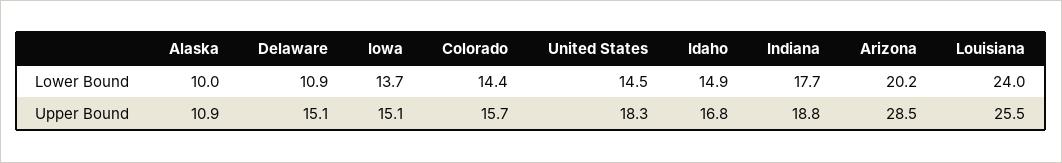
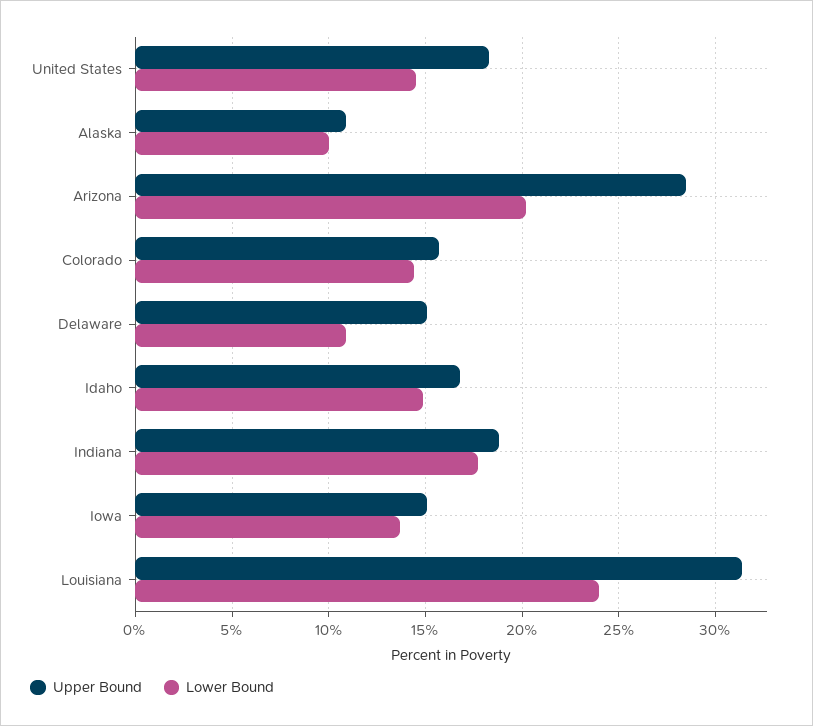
  {
    "Lower Bound": {
      "Alaska": 10,
      "Delaware": 10.9,
      "Iowa": 13.7,
      "Colorado": 14.4,
      "United States": 14.5,
      "Idaho": 14.9,
      "Indiana": 17.7,
      "Arizona": 20.2,
      "Louisiana": 24
    },
    "Upper Bound": {
      "Alaska": 10.9,
      "Delaware": 15.1,
      "Iowa": 15.1,
      "Colorado": 15.7,
      "United States": 18.3,
      "Idaho": 16.8,
      "Indiana": 18.8,
      "Arizona": 28.5,
-     "Louisiana": 25.5
+     "Louisiana": 31.5
    }
  }

